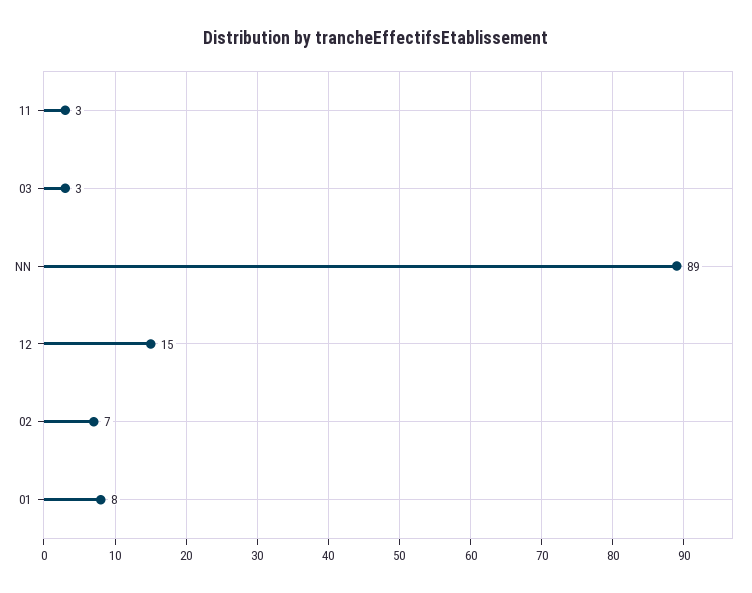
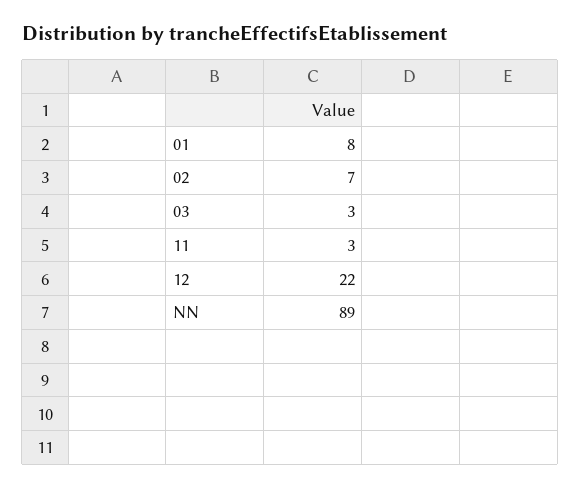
  {
    "11": 3,
    "03": 3,
    "NN": 89,
-   "12": 15,
+   "12": 22,
    "02": 7,
    "01": 8
  }

